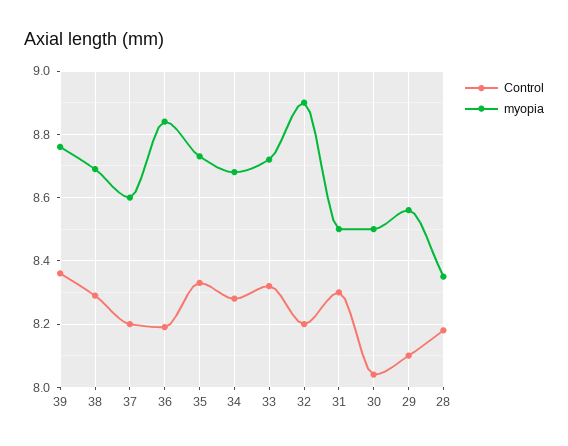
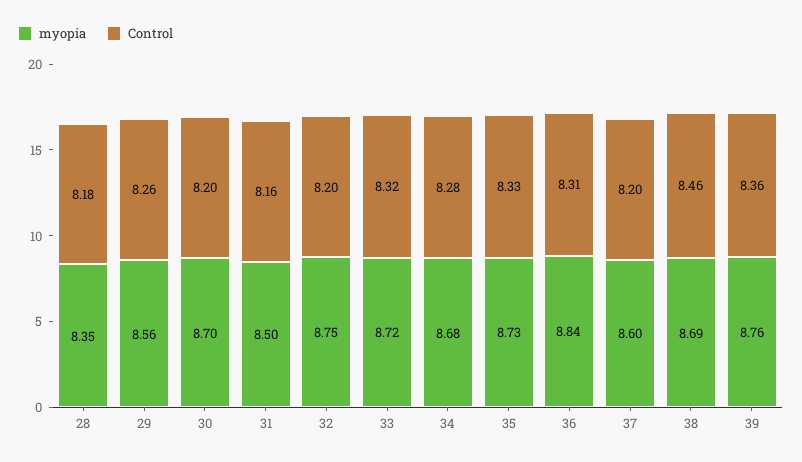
  {
    "Control": {
      "39": 8.36,
-     "38": 8.3,
+     "38": 8.46,
      "37": 8.2,
-     "36": 8.2,
+     "36": 8.31,
      "35": 8.33,
      "34": 8.28,
      "33": 8.32,
      "32": 8.2,
-     "31": 8.3,
+     "31": 8.16,
-     "30": 8.05,
+     "30": 8.2,
-     "29": 8.1,
+     "29": 8.26,
      "28": 8.18
    },
    "myopia": {
      "39": 8.76,
      "38": 8.69,
      "37": 8.6,
      "36": 8.84,
      "35": 8.73,
      "34": 8.68,
      "33": 8.72,
-     "32": 8.9,
+     "32": 8.75,
      "31": 8.5,
-     "30": 8.5,
+     "30": 8.7,
      "29": 8.56,
      "28": 8.35
    }
  }

